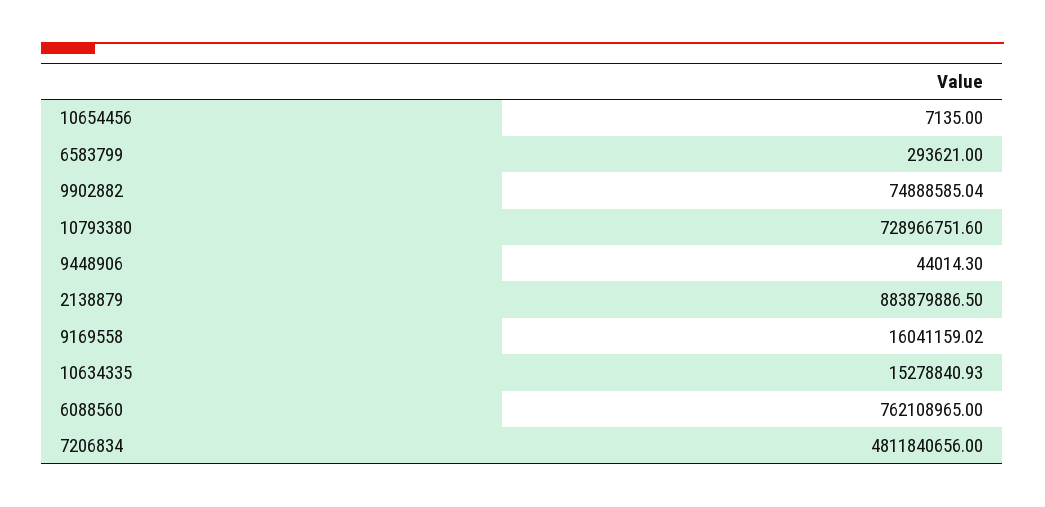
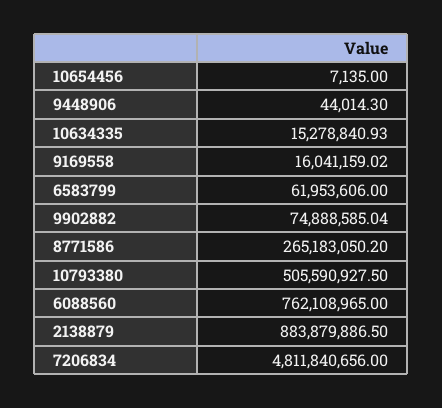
  {
    "10654456": 7135,
-   "6583799": 293621,
+   "6583799": 61953606,
    "9902882": 74888585.04,
-   "10793380": 728966751.6,
+   "10793380": 505590927.5,
    "9448906": 44014.3,
    "2138879": 883879886.5,
    "9169558": 16041159.02,
    "10634335": 15278840.93,
    "6088560": 762108965,
-   "7206834": 4811840656
+   "7206834": 4811840656,
+   "8771586": 265183050.2
  }

